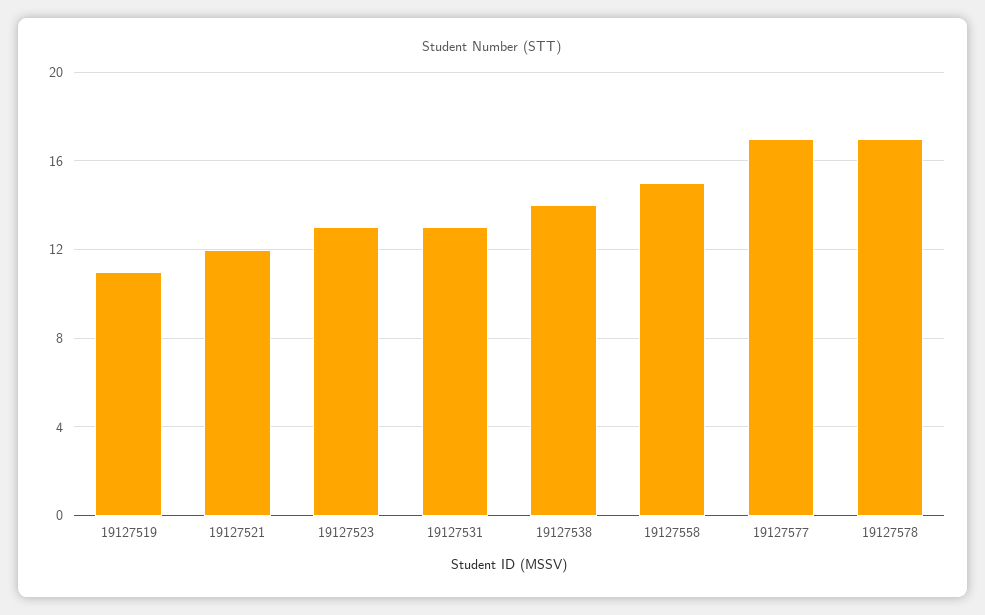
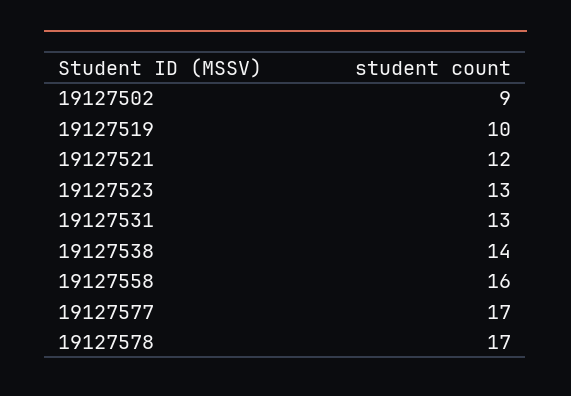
  {
-   "19127519": 11,
+   "19127519": 10,
    "19127521": 12,
    "19127523": 13,
    "19127531": 13,
    "19127538": 14,
-   "19127558": 15,
+   "19127558": 16,
    "19127577": 17,
-   "19127578": 17
+   "19127578": 17,
+   "19127502": 9
  }

